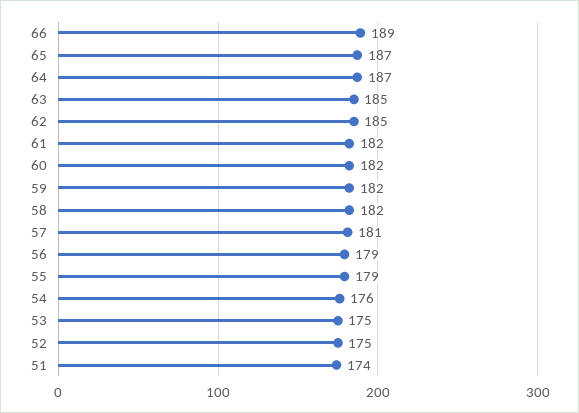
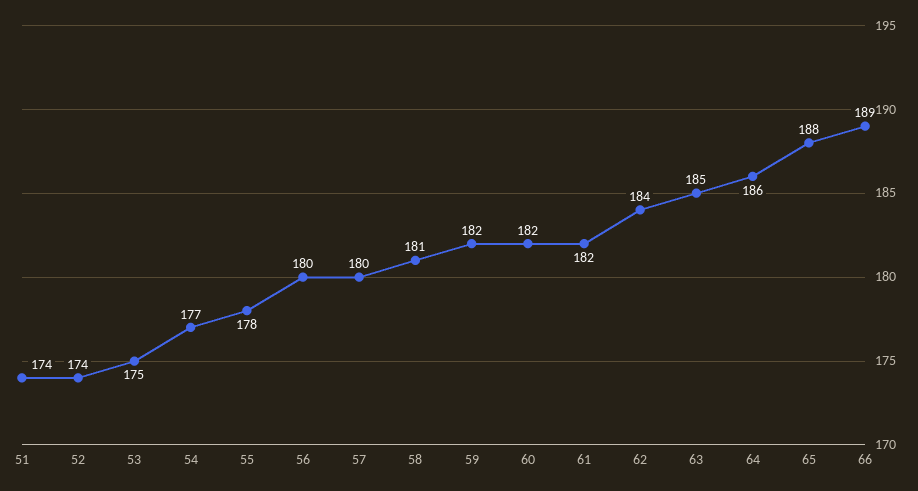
  {
    "66": 189,
-   "65": 187,
+   "65": 188,
-   "64": 187,
+   "64": 186,
    "63": 185,
-   "62": 185,
+   "62": 184,
    "61": 182,
    "60": 182,
    "59": 182,
-   "58": 182,
+   "58": 181,
-   "57": 181,
+   "57": 180,
-   "56": 179,
+   "56": 180,
-   "55": 179,
+   "55": 178,
-   "54": 176,
+   "54": 177,
    "53": 175,
-   "52": 175,
+   "52": 174,
    "51": 174
  }

